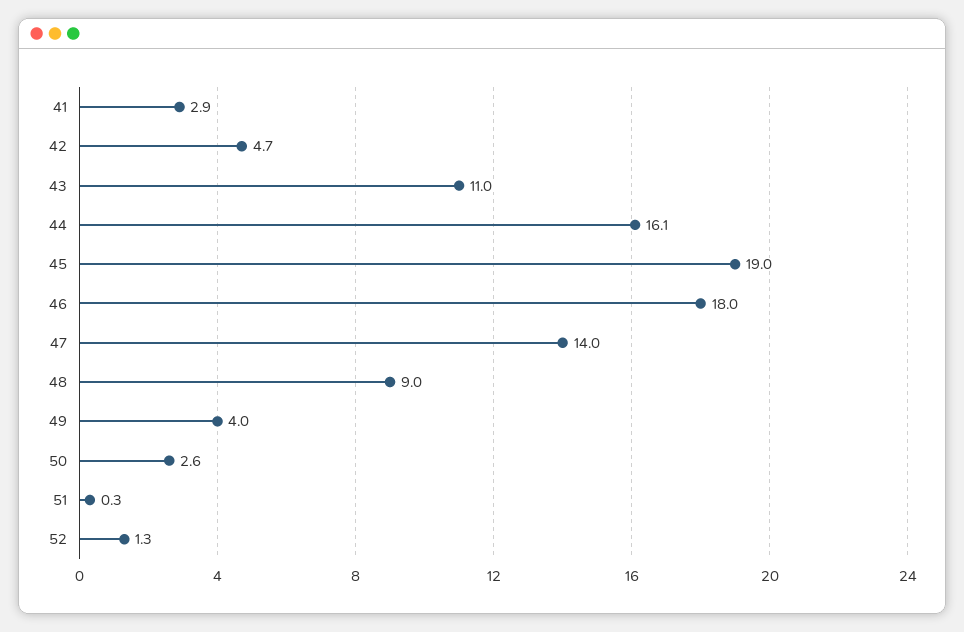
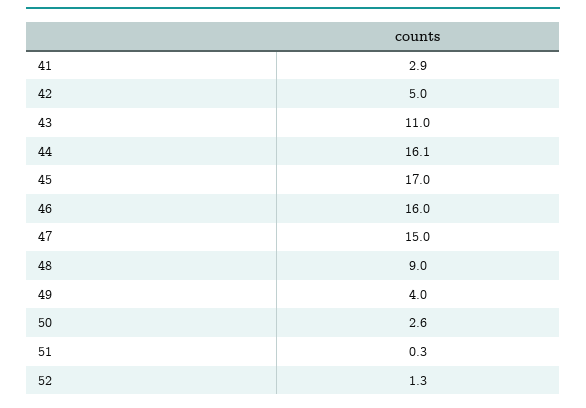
  {
    "41": 2.9,
-   "42": 4.7,
+   "42": 5,
    "43": 11,
    "44": 16.1,
-   "45": 19,
+   "45": 17,
-   "46": 18,
+   "46": 16,
-   "47": 14,
+   "47": 15,
    "48": 9,
    "49": 4,
    "50": 2.6,
    "51": 0.3,
    "52": 1.3
  }

